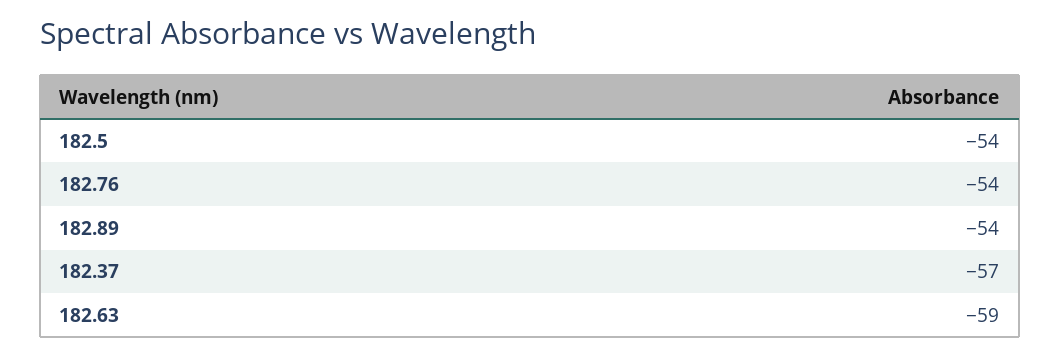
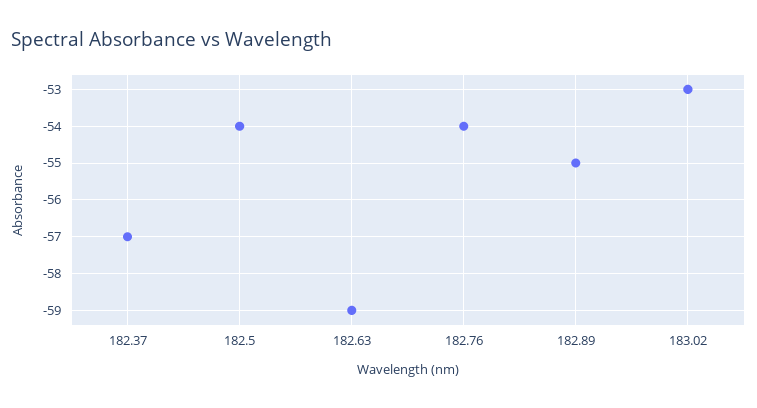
  {
    "182.5": -54,
    "182.76": -54,
-   "182.89": -54,
+   "182.89": -55,
    "182.37": -57,
-   "182.63": -59
+   "182.63": -59,
+   "183.02": -53
  }

